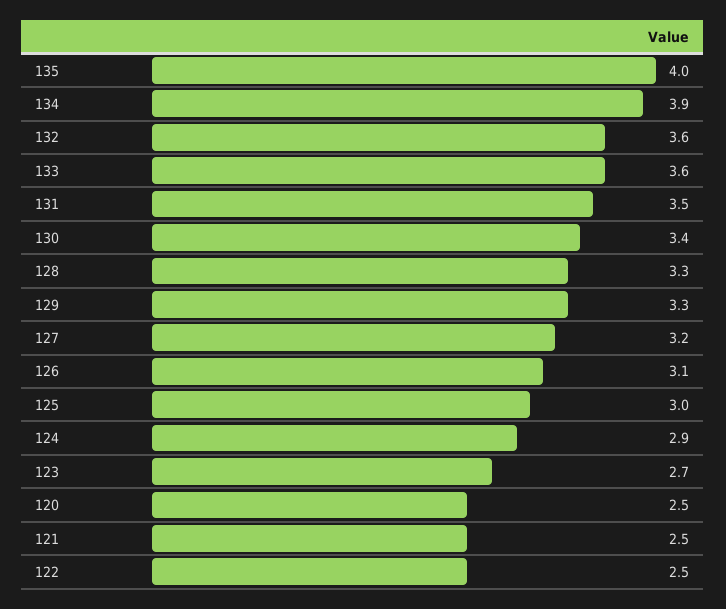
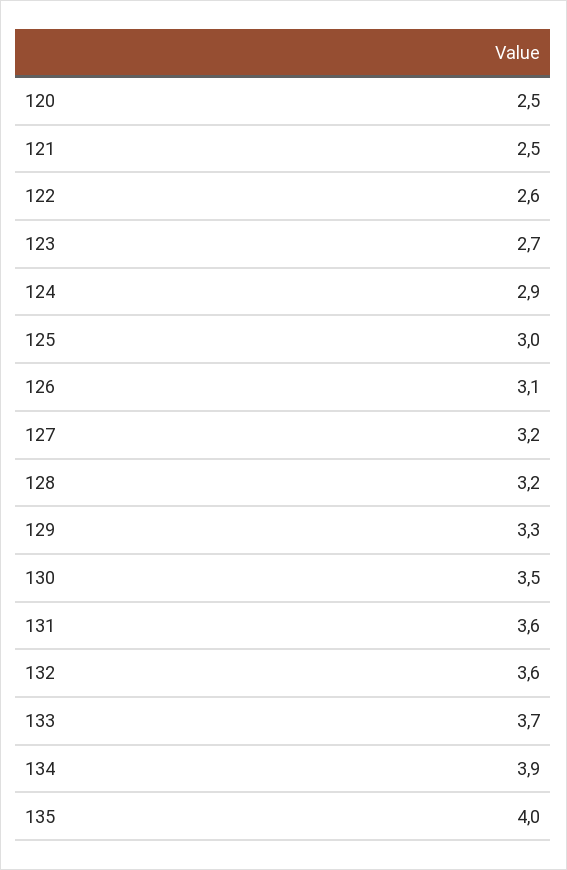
  {
    "135": 4,
    "134": 3.9,
    "132": 3.6,
-   "133": 3.6,
+   "133": 3.7,
-   "131": 3.5,
+   "131": 3.6,
-   "130": 3.4,
+   "130": 3.5,
-   "128": 3.3,
+   "128": 3.2,
    "129": 3.3,
    "127": 3.2,
    "126": 3.1,
    "125": 3,
    "124": 2.9,
    "123": 2.7,
    "120": 2.5,
    "121": 2.5,
-   "122": 2.5
+   "122": 2.6
  }

